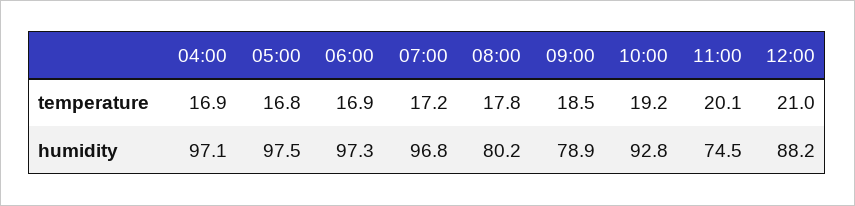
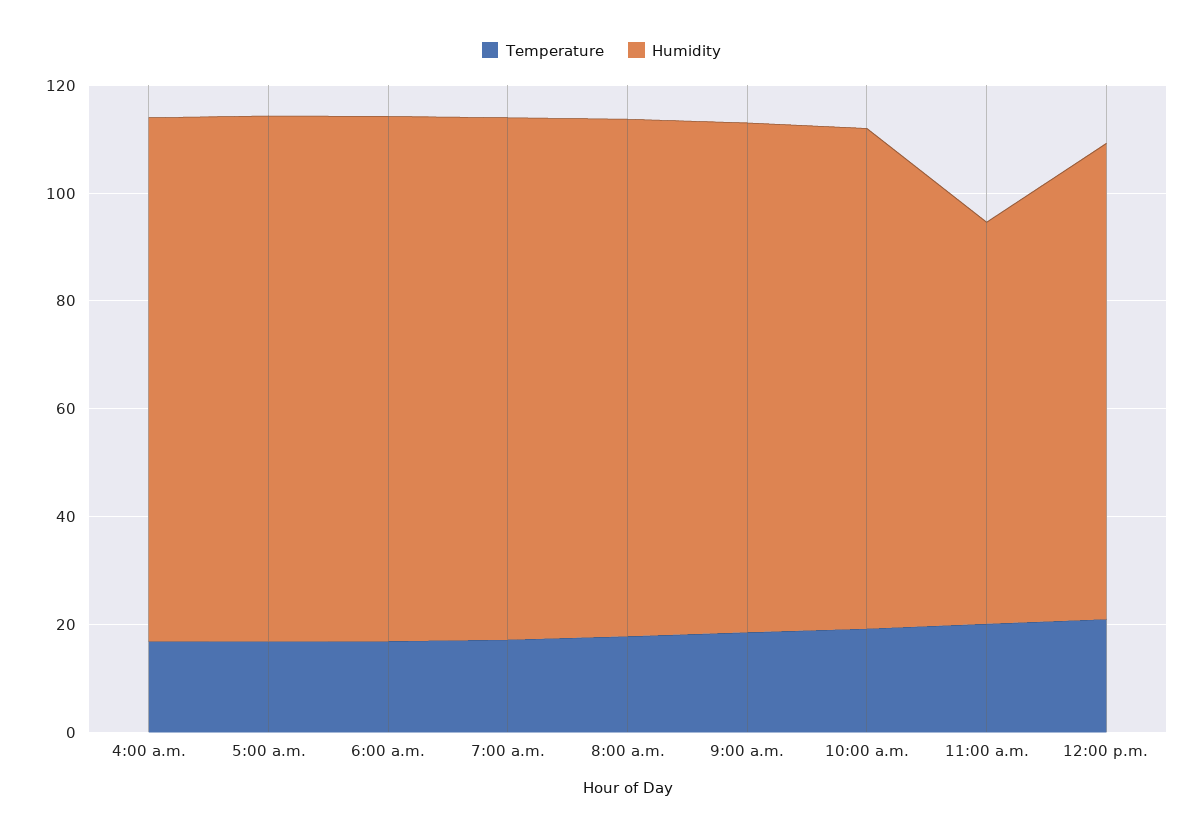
  {
    "temperature": {
      "04:00": 16.9,
      "05:00": 16.8,
      "06:00": 16.9,
      "07:00": 17.2,
      "08:00": 17.8,
      "09:00": 18.5,
      "10:00": 19.2,
      "11:00": 20.1,
      "12:00": 21
    },
    "humidity": {
      "04:00": 97.1,
      "05:00": 97.5,
      "06:00": 97.3,
      "07:00": 96.8,
-     "08:00": 80.2,
+     "08:00": 95,
-     "09:00": 78.9,
+     "09:00": 95,
      "10:00": 92.8,
      "11:00": 74.5,
      "12:00": 88.2
    }
  }

